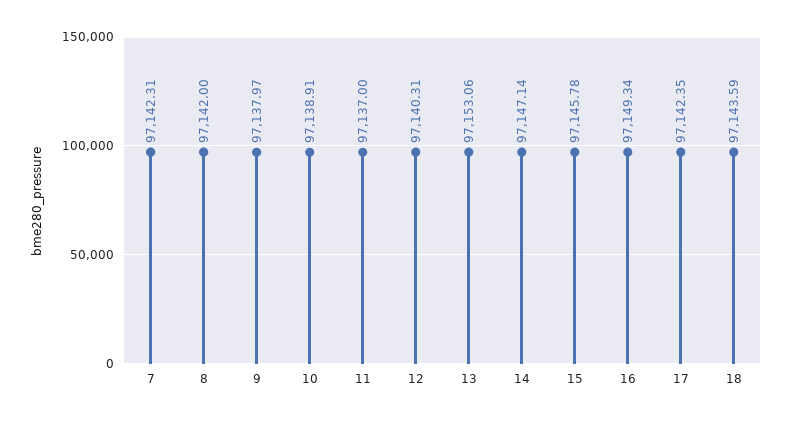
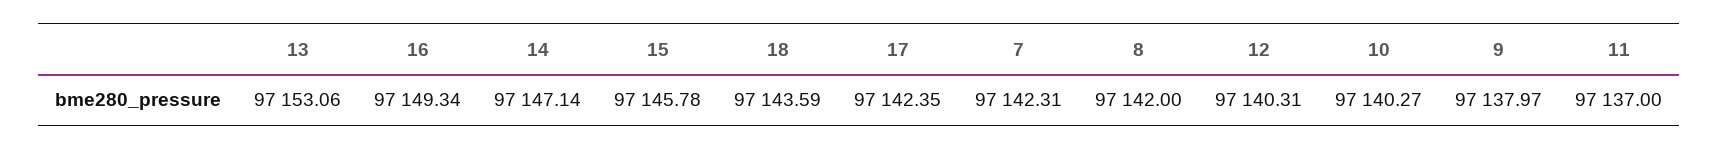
  {
    "7": 97142.31,
    "8": 97142,
    "9": 97137.97,
-   "10": 97138.91,
+   "10": 97140.27,
    "11": 97137,
    "12": 97140.31,
    "13": 97153.06,
    "14": 97147.14,
    "15": 97145.78,
    "16": 97149.34,
    "17": 97142.35,
    "18": 97143.59
  }

